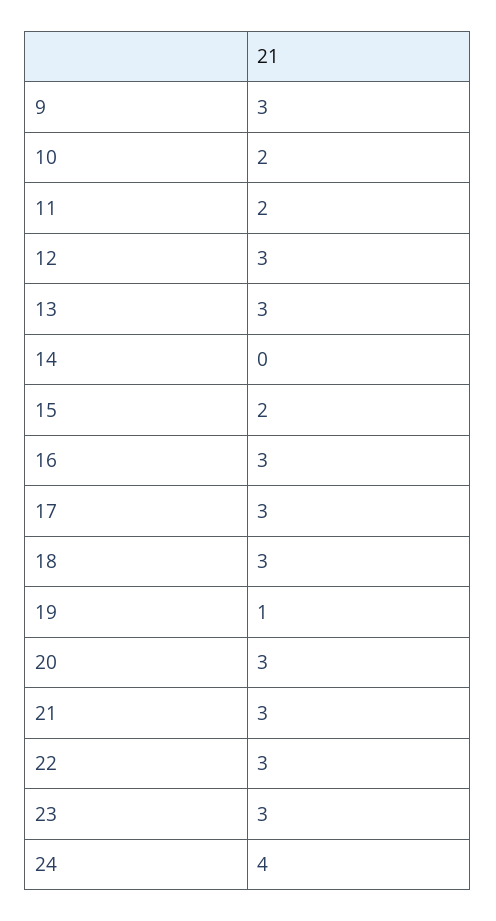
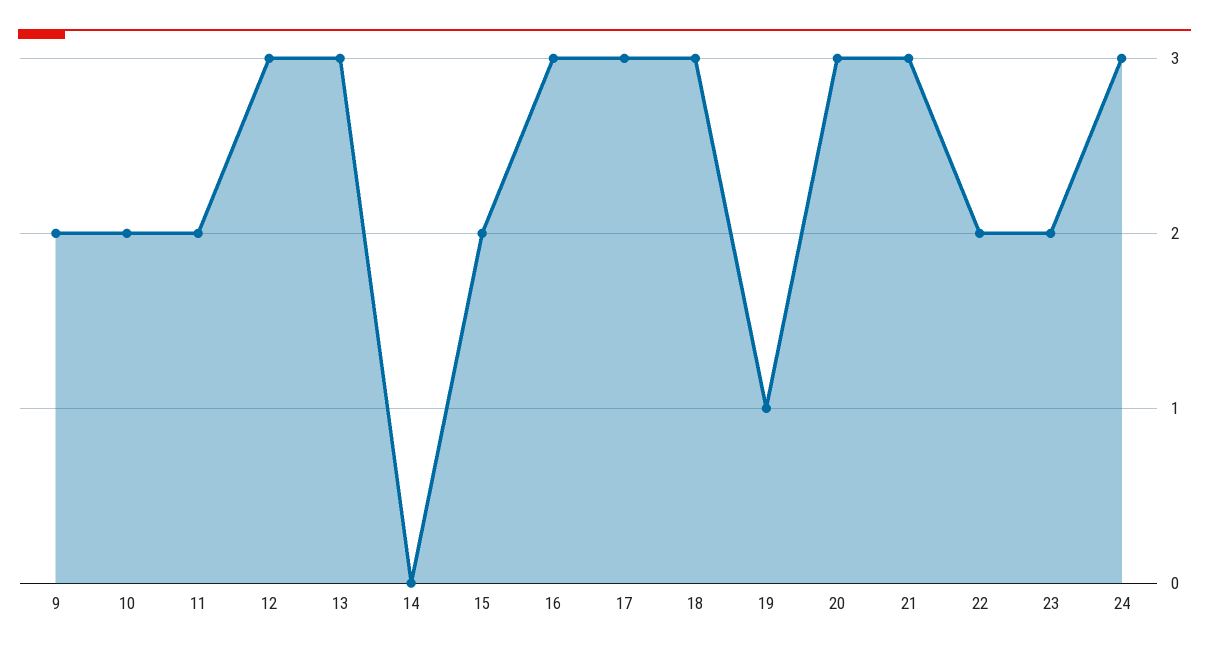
  {
-   "9": 3,
+   "9": 2,
    "10": 2,
    "11": 2,
    "12": 3,
    "13": 3,
    "14": 0,
    "15": 2,
    "16": 3,
    "17": 3,
    "18": 3,
    "19": 1,
    "20": 3,
    "21": 3,
-   "22": 3,
+   "22": 2,
-   "23": 3,
+   "23": 2,
-   "24": 4
+   "24": 3
  }

